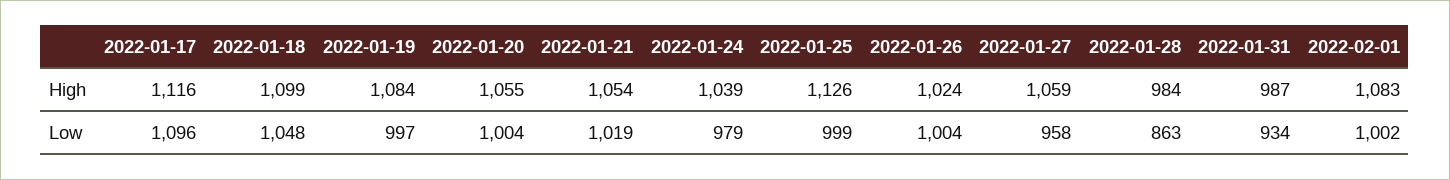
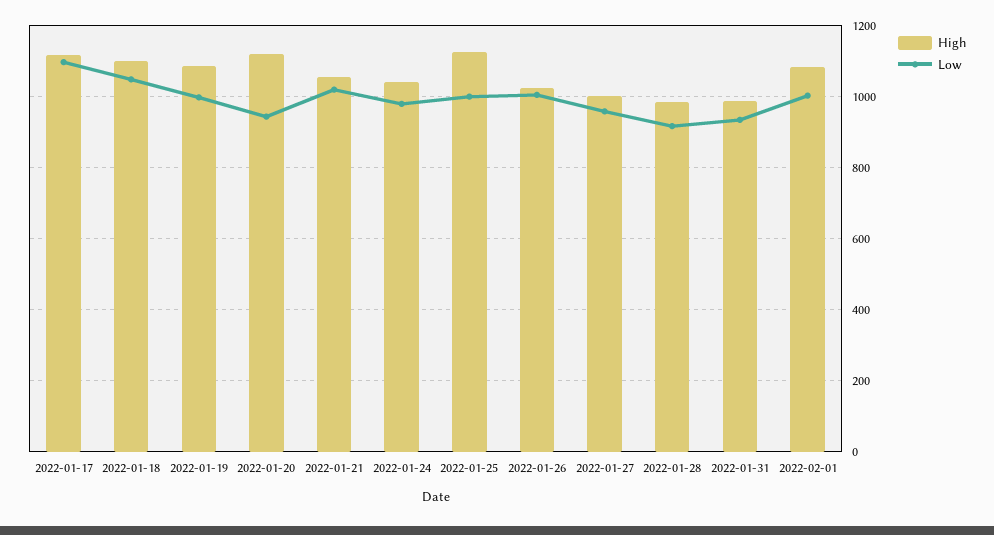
  {
    "High": {
      "2022-01-17": 1116,
      "2022-01-18": 1099,
      "2022-01-19": 1084,
-     "2022-01-20": 1055,
+     "2022-01-20": 1120,
      "2022-01-21": 1054,
      "2022-01-24": 1039,
      "2022-01-25": 1126,
      "2022-01-26": 1024,
-     "2022-01-27": 1059,
+     "2022-01-27": 1000,
      "2022-01-28": 984,
      "2022-01-31": 987,
      "2022-02-01": 1083
    },
    "Low": {
      "2022-01-17": 1096,
      "2022-01-18": 1048,
      "2022-01-19": 997,
-     "2022-01-20": 1004,
+     "2022-01-20": 940,
      "2022-01-21": 1019,
      "2022-01-24": 979,
      "2022-01-25": 999,
      "2022-01-26": 1004,
      "2022-01-27": 958,
-     "2022-01-28": 863,
+     "2022-01-28": 920,
      "2022-01-31": 934,
      "2022-02-01": 1002
    }
  }

